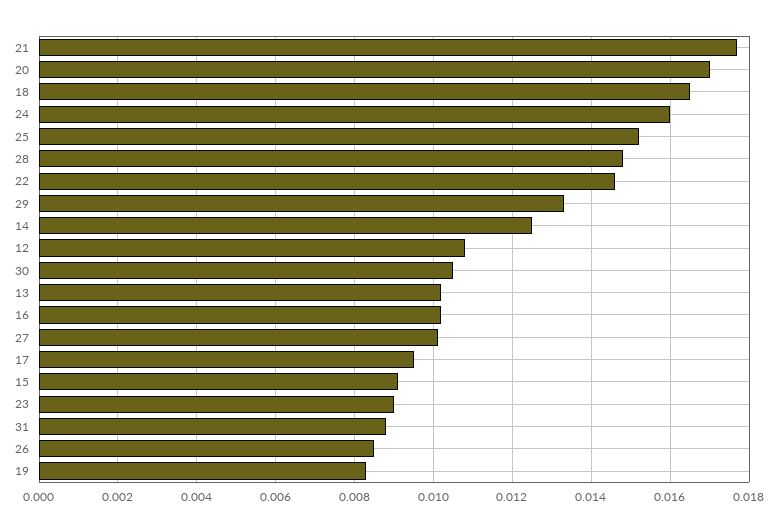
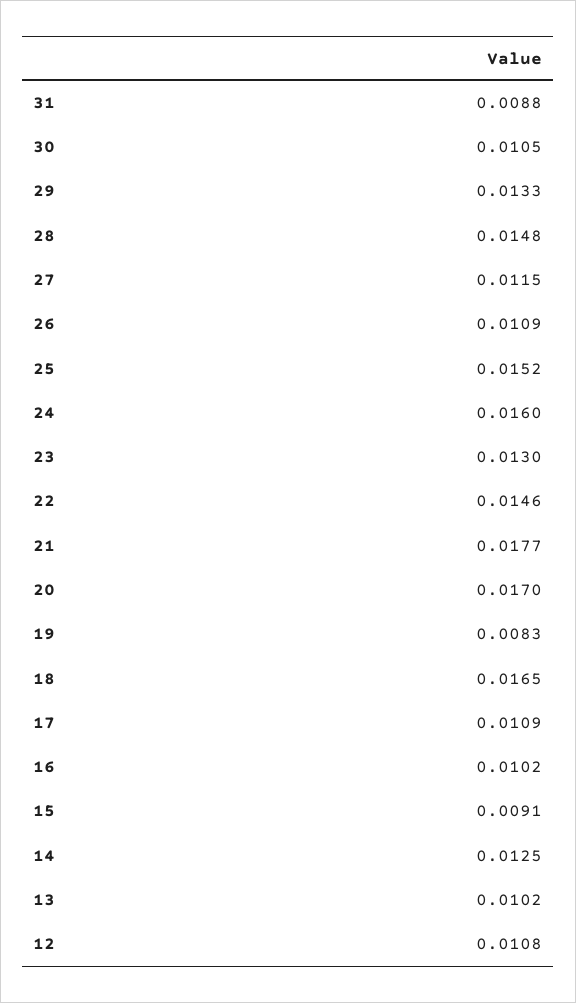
  {
    "21": 0.0177,
    "20": 0.017,
    "18": 0.0165,
    "24": 0.016,
    "25": 0.0152,
    "28": 0.0148,
    "22": 0.0146,
    "29": 0.0133,
    "14": 0.0125,
    "12": 0.0108,
    "30": 0.0105,
    "13": 0.0102,
    "16": 0.0102,
-   "27": 0.01,
+   "27": 0.0115,
-   "17": 0.0095,
+   "17": 0.0109,
    "15": 0.0091,
-   "23": 0.009,
+   "23": 0.013,
    "31": 0.0088,
-   "26": 0.0085,
+   "26": 0.0109,
    "19": 0.0083
  }

